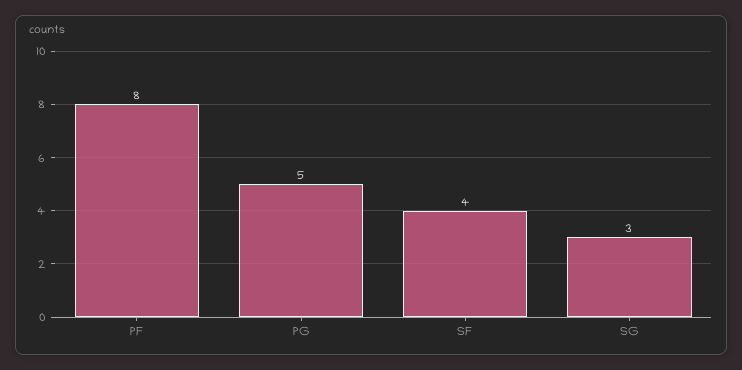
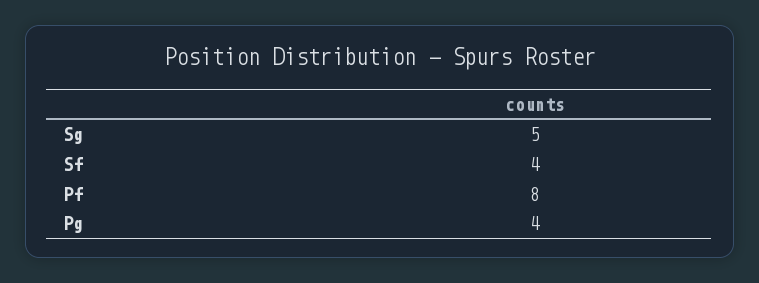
  {
    "PF": 8,
-   "PG": 5,
+   "PG": 4,
    "SF": 4,
-   "SG": 3
+   "SG": 5
  }

